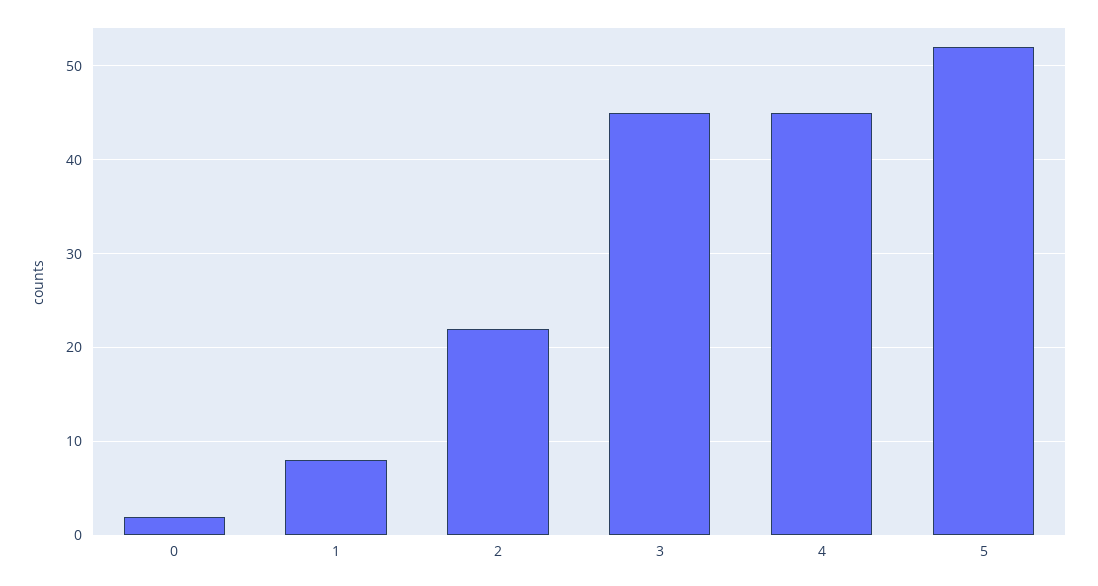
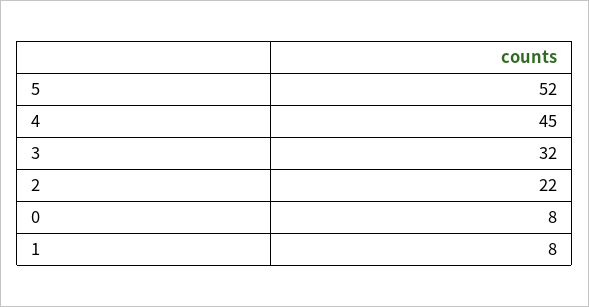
  {
-   "0": 2,
+   "0": 8,
    "1": 8,
    "2": 22,
-   "3": 45,
+   "3": 32,
    "4": 45,
    "5": 52
  }

